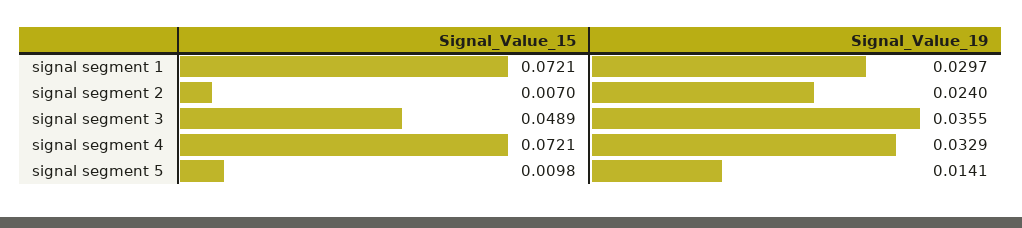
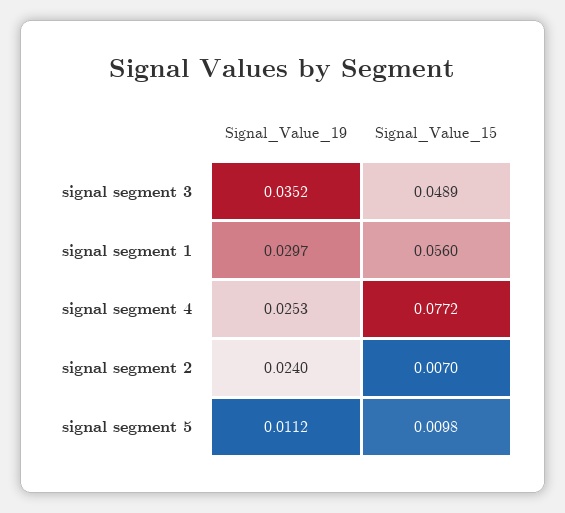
  {
    "Signal_Value_15": {
-     "signal segment 1": 0.0721,
+     "signal segment 1": 0.056,
      "signal segment 2": 0.007,
      "signal segment 3": 0.0489,
-     "signal segment 4": 0.0721,
+     "signal segment 4": 0.0772,
      "signal segment 5": 0.0098
    },
    "Signal_Value_19": {
      "signal segment 1": 0.0297,
      "signal segment 2": 0.024,
-     "signal segment 3": 0.0355,
+     "signal segment 3": 0.0352,
-     "signal segment 4": 0.0329,
+     "signal segment 4": 0.0253,
-     "signal segment 5": 0.0141
+     "signal segment 5": 0.0112
    }
  }

